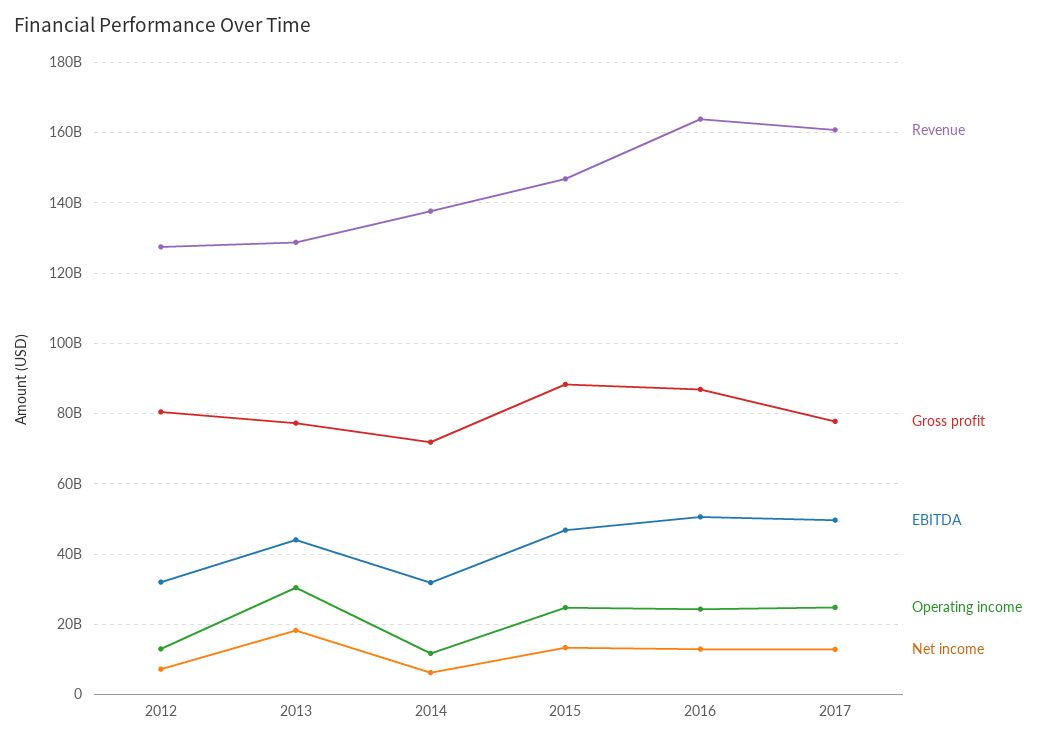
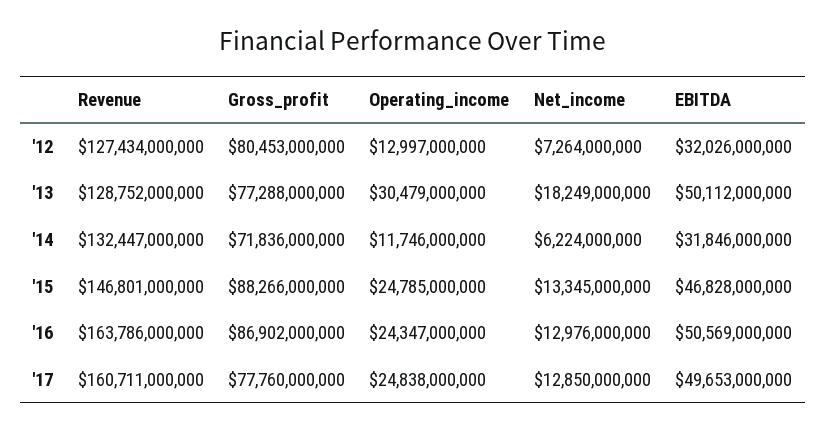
  {
    "Revenue": {
      "2012": 127434000000,
      "2013": 128752000000,
-     "2014": 138000000000,
+     "2014": 132447000000,
      "2015": 146801000000,
      "2016": 163786000000,
      "2017": 160711000000
    },
    "Gross profit": {
      "2012": 80453000000,
      "2013": 77288000000,
      "2014": 71836000000,
      "2015": 88266000000,
      "2016": 86902000000,
      "2017": 77760000000
    },
    "EBITDA": {
      "2012": 32026000000,
-     "2013": 44000000000,
+     "2013": 50112000000,
      "2014": 31846000000,
      "2015": 46828000000,
      "2016": 50569000000,
      "2017": 49653000000
    },
    "Operating income": {
      "2012": 12997000000,
      "2013": 30479000000,
      "2014": 11746000000,
      "2015": 24785000000,
      "2016": 24347000000,
      "2017": 24838000000
    },
    "Net income": {
      "2012": 7264000000,
      "2013": 18249000000,
      "2014": 6224000000,
      "2015": 13345000000,
      "2016": 12976000000,
      "2017": 12850000000
    }
  }

